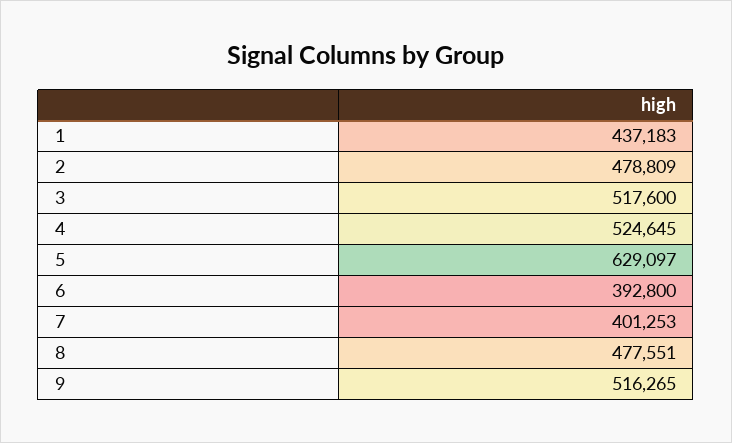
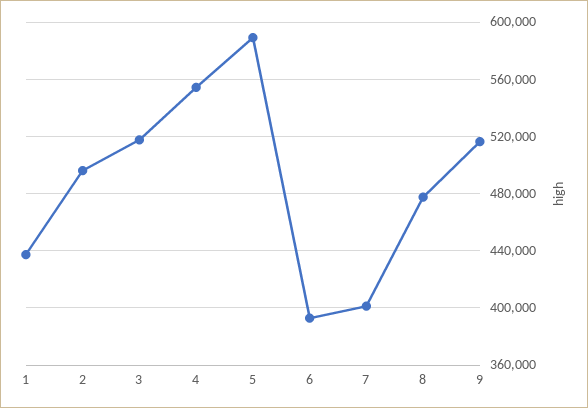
  {
    "1": 437183,
-   "2": 478809,
+   "2": 495000,
    "3": 517600,
-   "4": 524645,
+   "4": 555000,
-   "5": 629097,
+   "5": 590000,
    "6": 392800,
    "7": 401253,
    "8": 477551,
    "9": 516265
  }

